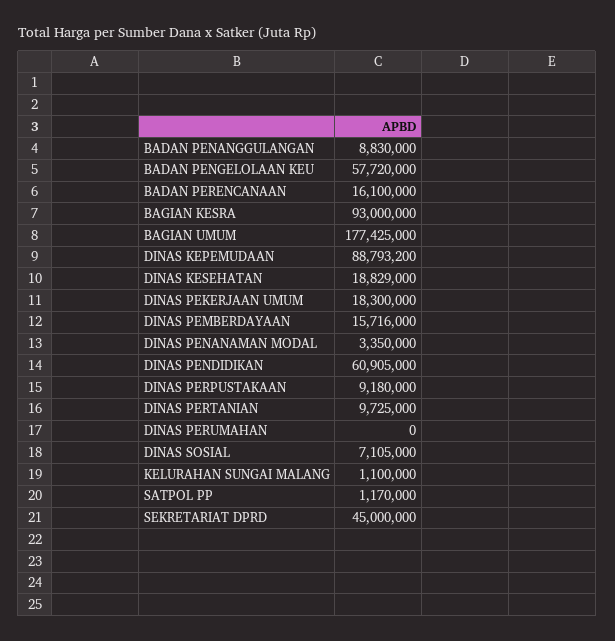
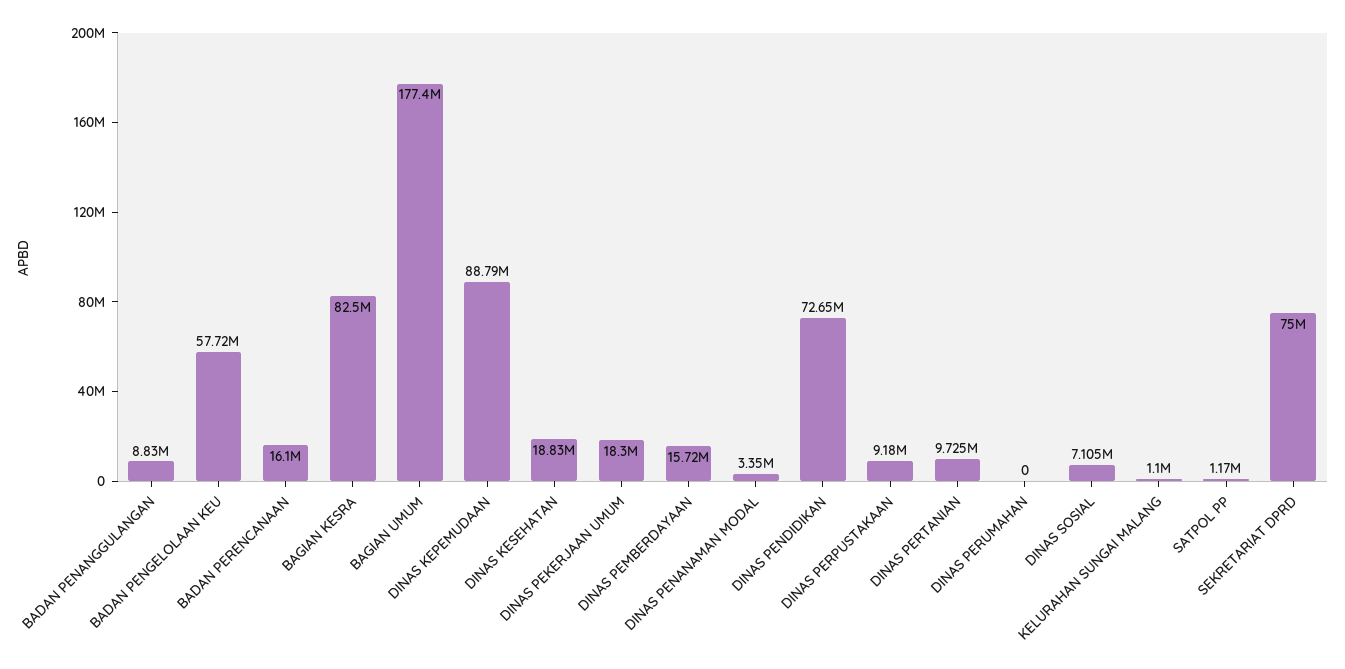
  {
    "BADAN PENANGGULANGAN": 8830000,
    "BADAN PENGELOLAAN KEU": 57720000,
    "BADAN PERENCANAAN": 16100000,
-   "BAGIAN KESRA": 93000000,
+   "BAGIAN KESRA": 82500000,
    "BAGIAN UMUM": 177425000,
    "DINAS KEPEMUDAAN": 88793200,
    "DINAS KESEHATAN": 18829000,
    "DINAS PEKERJAAN UMUM": 18300000,
    "DINAS PEMBERDAYAAN": 15716000,
    "DINAS PENANAMAN MODAL": 3350000,
-   "DINAS PENDIDIKAN": 60905000,
+   "DINAS PENDIDIKAN": 72650000,
    "DINAS PERPUSTAKAAN": 9180000,
    "DINAS PERTANIAN": 9725000,
    "DINAS PERUMAHAN": 0,
    "DINAS SOSIAL": 7105000,
    "KELURAHAN SUNGAI MALANG": 1100000,
    "SATPOL PP": 1170000,
-   "SEKRETARIAT DPRD": 45000000
+   "SEKRETARIAT DPRD": 75000000
  }

